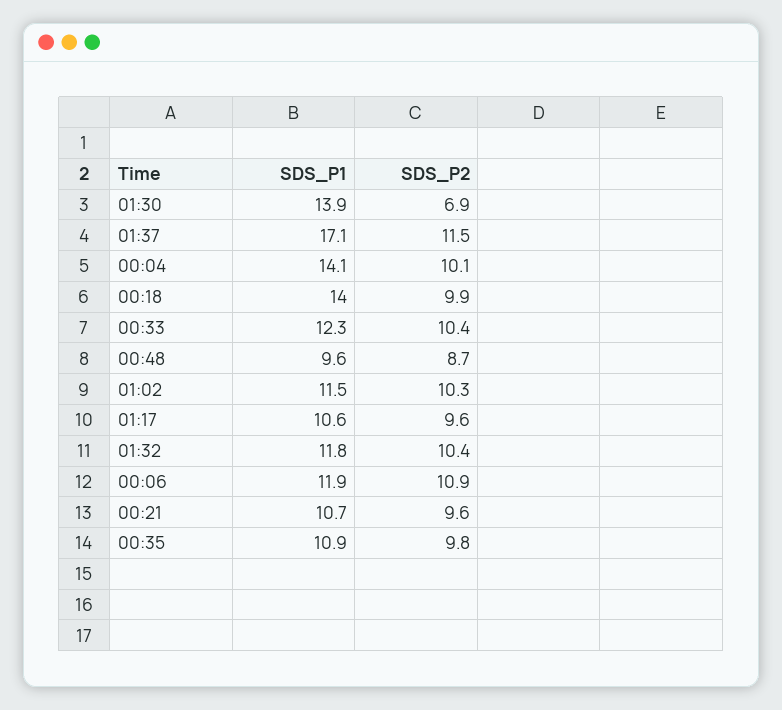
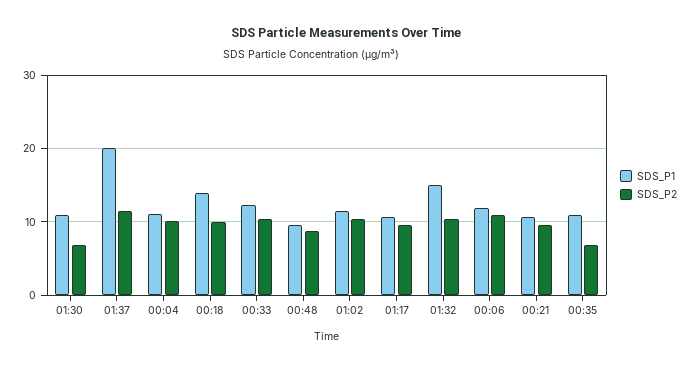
  {
    "SDS_P1": {
-     "01:30": 13.9,
+     "01:30": 11,
-     "01:37": 17.1,
+     "01:37": 20,
-     "00:04": 14.1,
+     "00:04": 11,
      "00:18": 14,
      "00:33": 12.3,
      "00:48": 9.6,
      "01:02": 11.5,
      "01:17": 10.6,
-     "01:32": 11.8,
+     "01:32": 15,
      "00:06": 11.9,
      "00:21": 10.7,
      "00:35": 10.9
    },
    "SDS_P2": {
      "01:30": 6.9,
      "01:37": 11.5,
      "00:04": 10.1,
      "00:18": 9.9,
      "00:33": 10.4,
      "00:48": 8.7,
      "01:02": 10.3,
      "01:17": 9.6,
      "01:32": 10.4,
      "00:06": 10.9,
      "00:21": 9.6,
-     "00:35": 9.8
+     "00:35": 7
    }
  }

